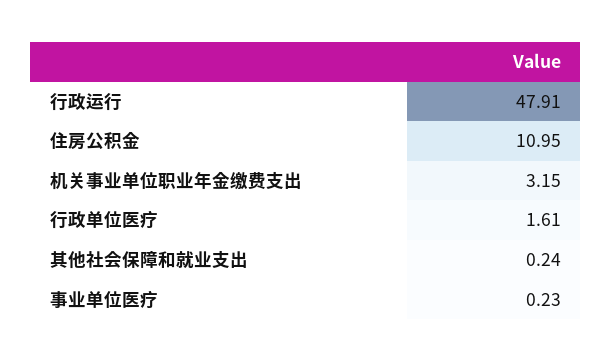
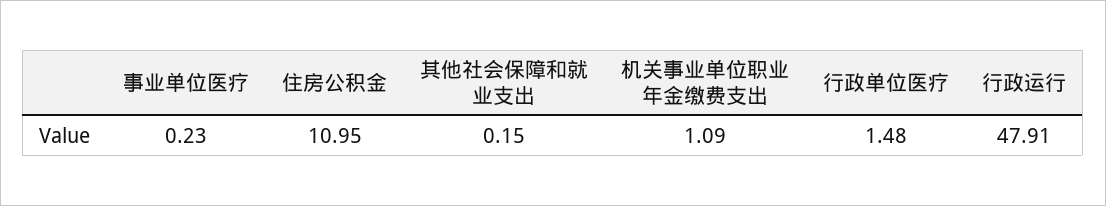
  {
    "行政运行": 47.91,
    "住房公积金": 10.95,
-   "机关事业单位职业年金缴费支出": 3.15,
+   "机关事业单位职业年金缴费支出": 1.09,
-   "行政单位医疗": 1.61,
+   "行政单位医疗": 1.48,
-   "其他社会保障和就业支出": 0.24,
+   "其他社会保障和就业支出": 0.15,
    "事业单位医疗": 0.23
  }

